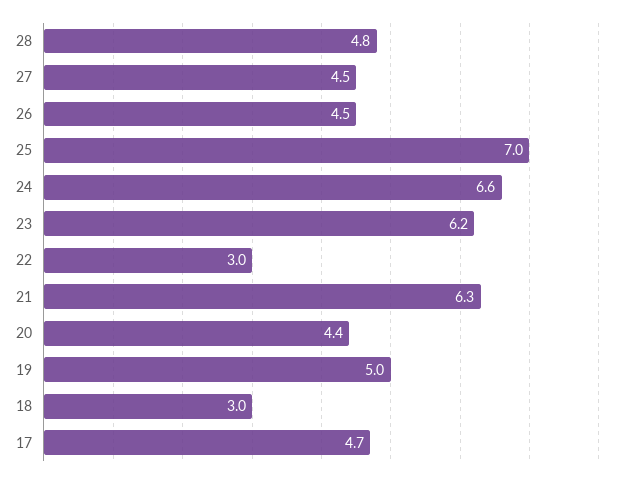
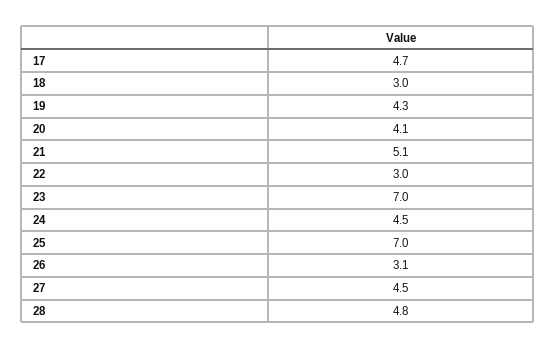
  {
    "28": 4.8,
    "27": 4.5,
-   "26": 4.5,
+   "26": 3.1,
    "25": 7,
-   "24": 6.6,
+   "24": 4.5,
-   "23": 6.2,
+   "23": 7,
    "22": 3,
-   "21": 6.3,
+   "21": 5.1,
-   "20": 4.4,
+   "20": 4.1,
-   "19": 5,
+   "19": 4.3,
    "18": 3,
    "17": 4.7
  }

